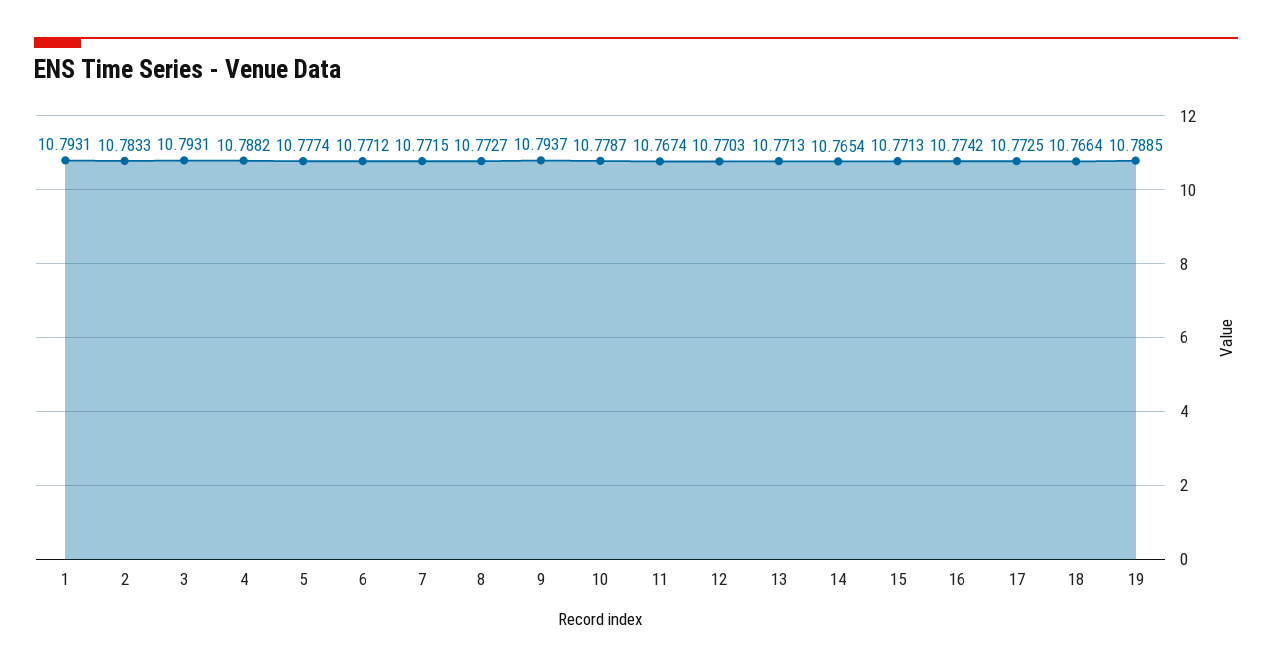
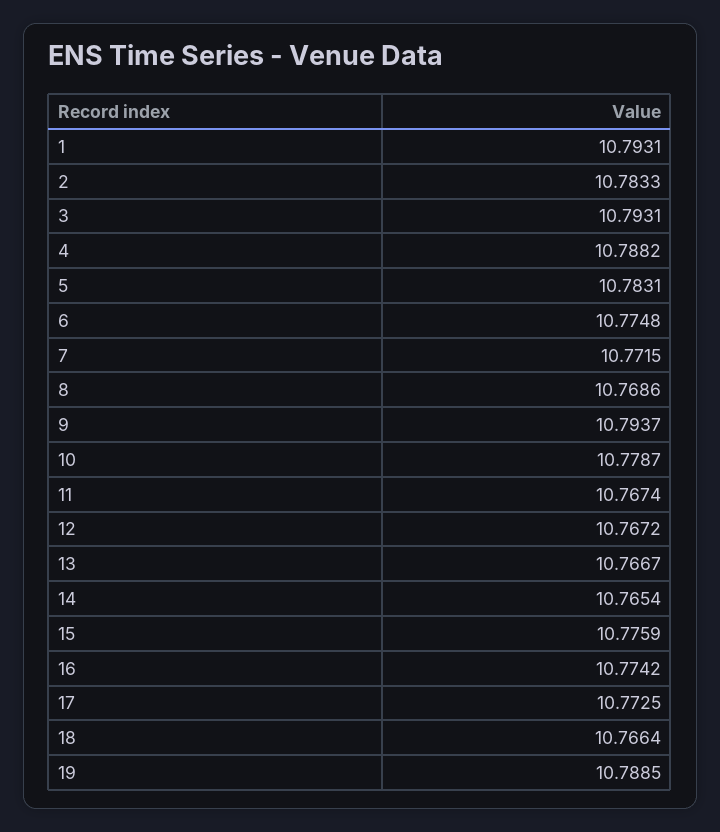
  {
    "1": 10.7931,
    "2": 10.7833,
    "3": 10.7931,
    "4": 10.7882,
-   "5": 10.7774,
+   "5": 10.7831,
-   "6": 10.7712,
+   "6": 10.7748,
    "7": 10.7715,
-   "8": 10.7727,
+   "8": 10.7686,
    "9": 10.7937,
    "10": 10.7787,
    "11": 10.7674,
-   "12": 10.7703,
+   "12": 10.7672,
-   "13": 10.7713,
+   "13": 10.7667,
    "14": 10.7654,
-   "15": 10.7713,
+   "15": 10.7759,
    "16": 10.7742,
    "17": 10.7725,
    "18": 10.7664,
    "19": 10.7885
  }

